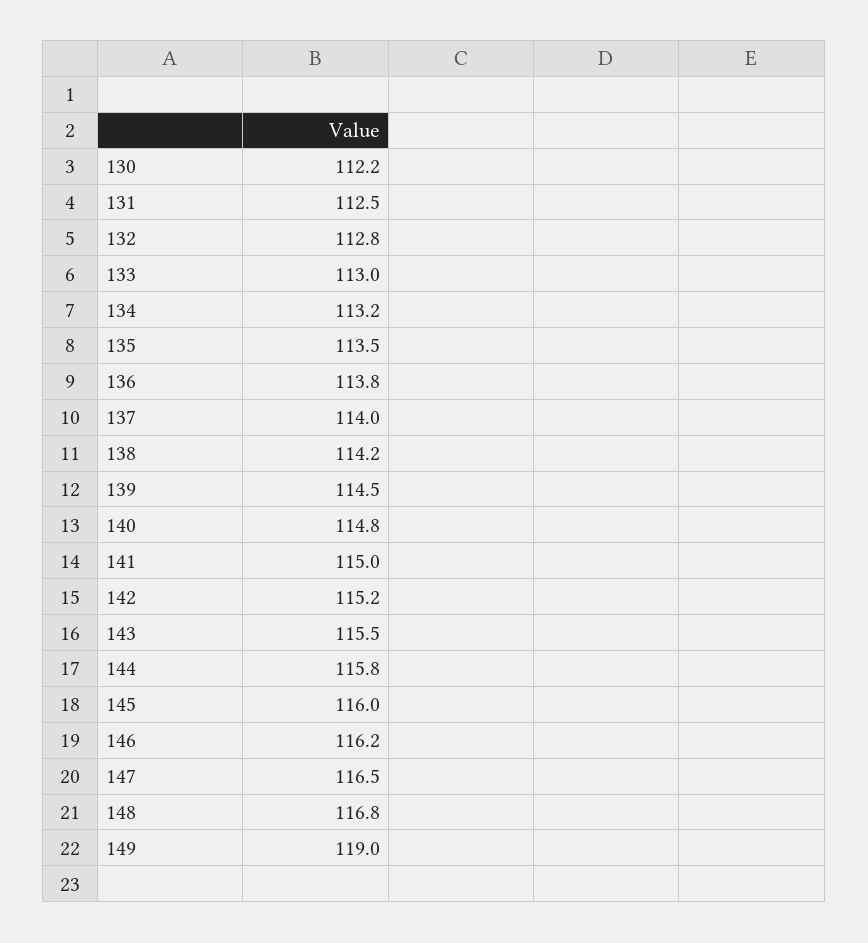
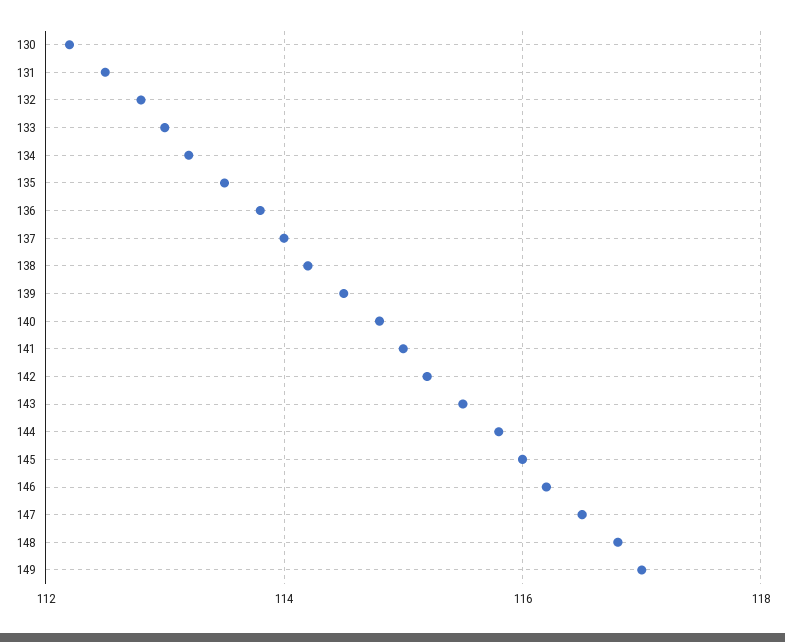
  {
    "130": 112.2,
    "131": 112.5,
    "132": 112.8,
    "133": 113,
    "134": 113.2,
    "135": 113.5,
    "136": 113.8,
    "137": 114,
    "138": 114.2,
    "139": 114.5,
    "140": 114.8,
    "141": 115,
    "142": 115.2,
    "143": 115.5,
    "144": 115.8,
    "145": 116,
    "146": 116.2,
    "147": 116.5,
    "148": 116.8,
-   "149": 119
+   "149": 117
  }

